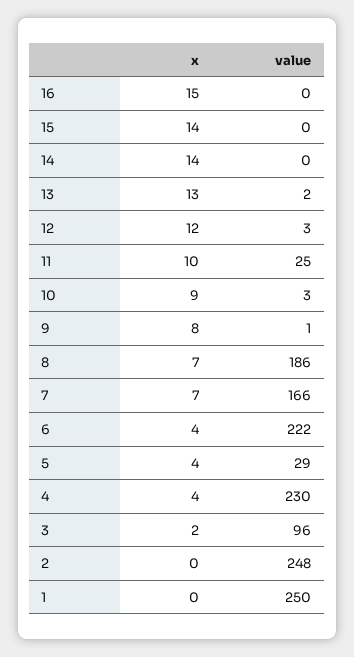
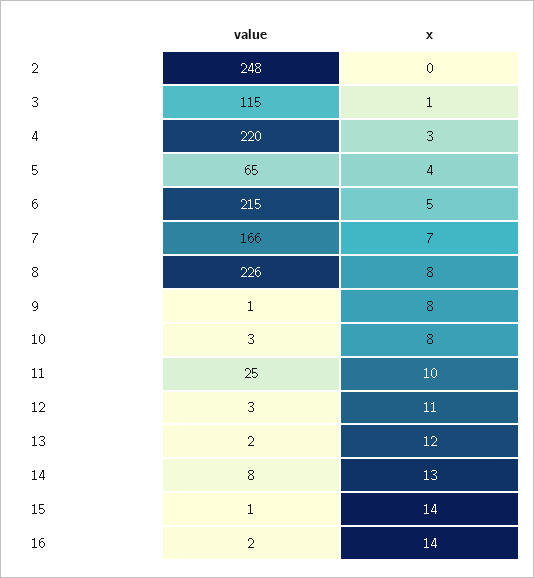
  {
    "x": {
-     "16": 15,
+     "16": 14,
      "15": 14,
-     "14": 14,
+     "14": 13,
-     "13": 13,
+     "13": 12,
-     "12": 12,
+     "12": 11,
      "11": 10,
-     "10": 9,
+     "10": 8,
      "9": 8,
-     "8": 7,
+     "8": 8,
      "7": 7,
-     "6": 4,
+     "6": 5,
      "5": 4,
-     "4": 4,
+     "4": 3,
-     "3": 2,
+     "3": 1,
-     "2": 0,
+     "2": 0
-     "1": 0
    },
    "value": {
-     "16": 0,
+     "16": 2,
-     "15": 0,
+     "15": 1,
-     "14": 0,
+     "14": 8,
      "13": 2,
      "12": 3,
      "11": 25,
      "10": 3,
      "9": 1,
-     "8": 186,
+     "8": 226,
      "7": 166,
-     "6": 222,
+     "6": 215,
-     "5": 29,
+     "5": 65,
-     "4": 230,
+     "4": 220,
-     "3": 96,
+     "3": 115,
-     "2": 248,
+     "2": 248
-     "1": 250
    }
  }

